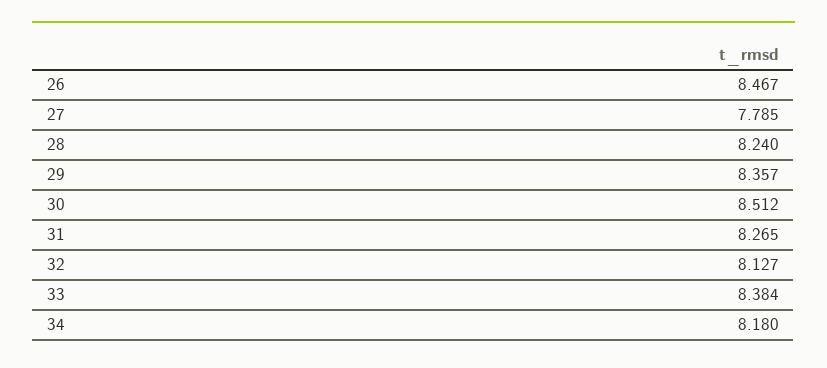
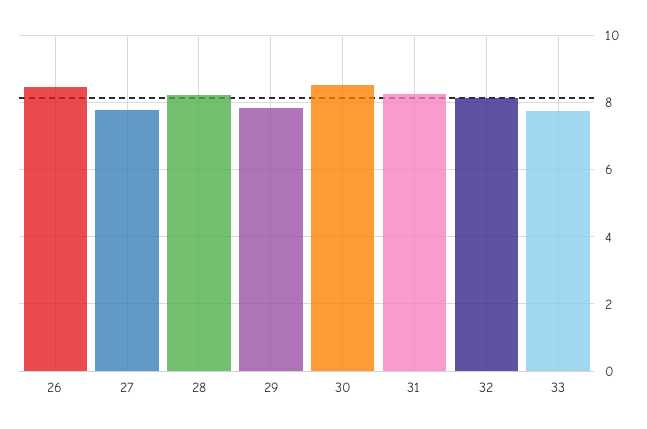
  {
    "26": 8.467,
    "27": 7.785,
    "28": 8.24,
-   "29": 8.357,
+   "29": 7.8,
    "30": 8.512,
    "31": 8.265,
    "32": 8.127,
-   "33": 8.384,
+   "33": 7.8
-   "34": 8.18
  }

